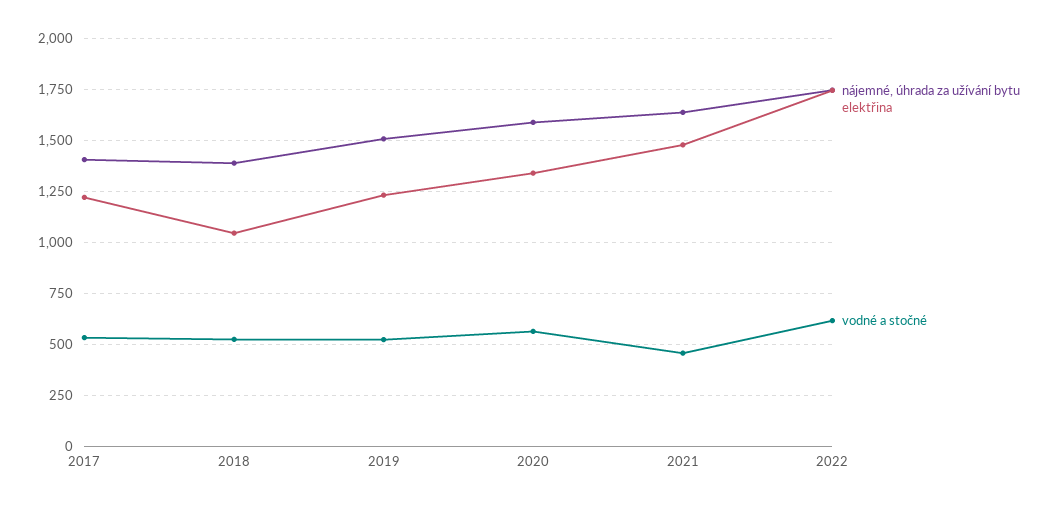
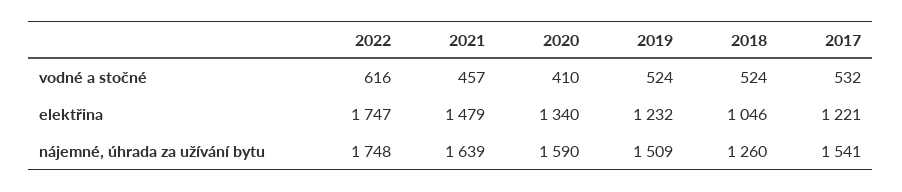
  {
    "nájemné, úhrada za užívání bytu": {
-     "2017": 1400,
+     "2017": 1541,
-     "2018": 1400,
+     "2018": 1260,
      "2019": 1509,
      "2020": 1590,
      "2021": 1639,
      "2022": 1748
    },
    "elektřina": {
      "2017": 1221,
      "2018": 1046,
      "2019": 1232,
      "2020": 1340,
      "2021": 1479,
      "2022": 1747
    },
    "vodné a stočné": {
      "2017": 532,
      "2018": 524,
      "2019": 524,
-     "2020": 550,
+     "2020": 410,
      "2021": 457,
      "2022": 616
    }
  }

